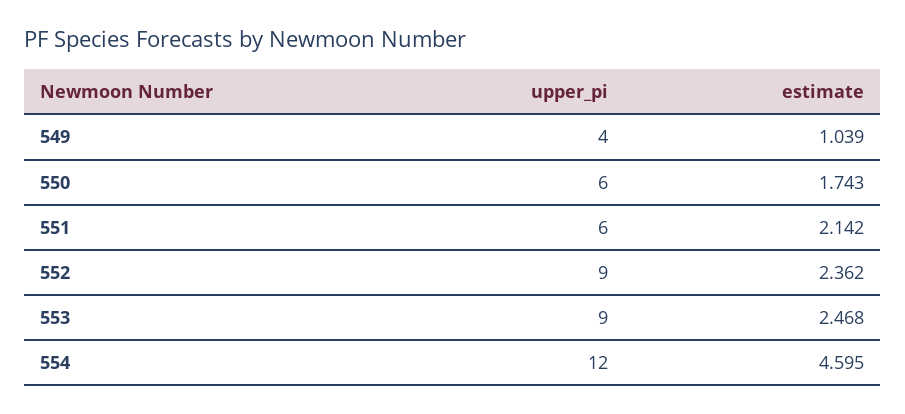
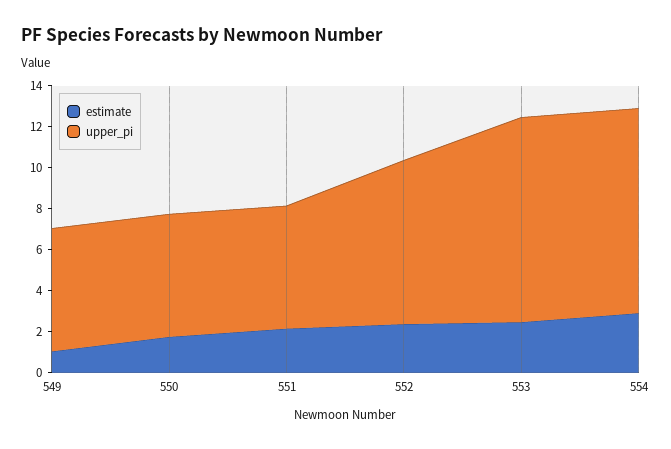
  {
    "upper_pi": {
-     "549": 4,
+     "549": 6,
      "550": 6,
      "551": 6,
-     "552": 9,
+     "552": 8,
-     "553": 9,
+     "553": 10,
-     "554": 12
+     "554": 10
    },
    "estimate": {
      "549": 1.039,
      "550": 1.743,
      "551": 2.142,
      "552": 2.362,
      "553": 2.468,
-     "554": 4.595
+     "554": 3
    }
  }

